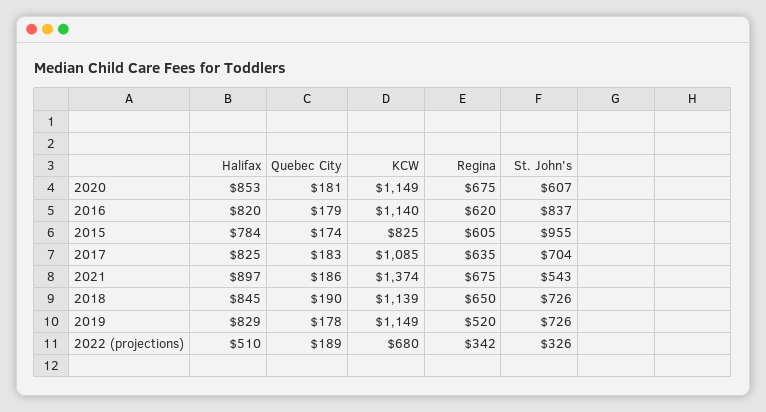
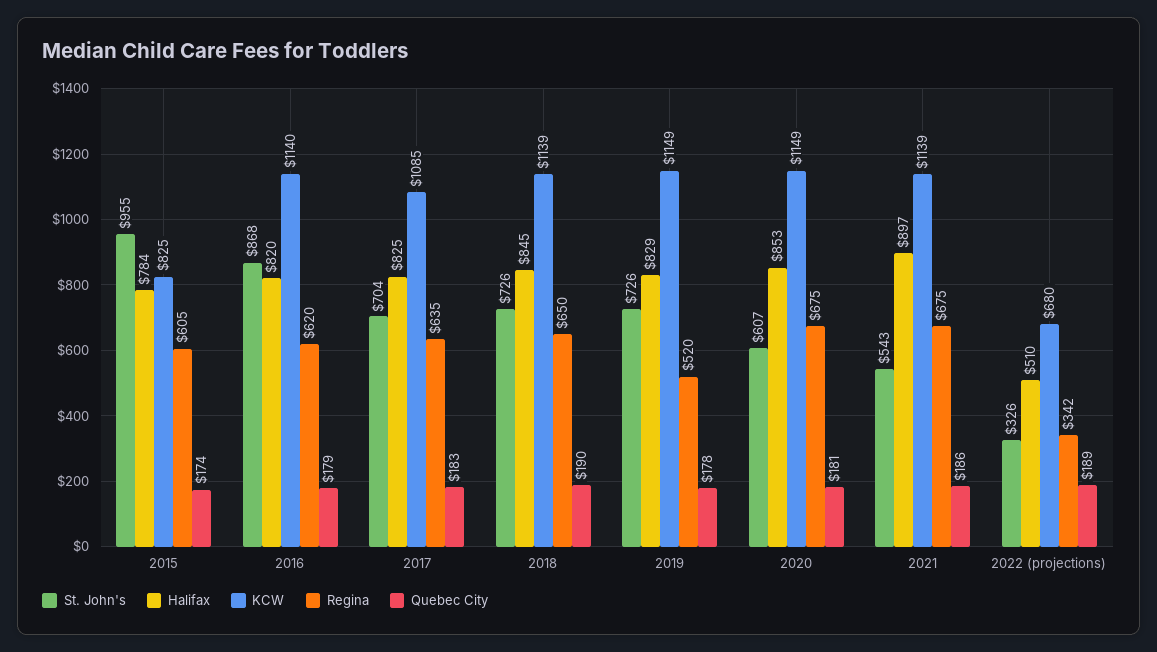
  {
    "Halifax": {
      "2020": 853,
      "2016": 820,
      "2015": 784,
      "2017": 825,
      "2021": 897,
      "2018": 845,
      "2019": 829,
      "2022 (projections)": 510
    },
    "Quebec City": {
      "2020": 181,
      "2016": 179,
      "2015": 174,
      "2017": 183,
      "2021": 186,
      "2018": 190,
      "2019": 178,
      "2022 (projections)": 189
    },
    "KCW": {
      "2020": 1149,
      "2016": 1140,
      "2015": 825,
      "2017": 1085,
-     "2021": 1374,
+     "2021": 1139,
      "2018": 1139,
      "2019": 1149,
      "2022 (projections)": 680
    },
    "Regina": {
      "2020": 675,
      "2016": 620,
      "2015": 605,
      "2017": 635,
      "2021": 675,
      "2018": 650,
      "2019": 520,
      "2022 (projections)": 342
    },
    "St. John's": {
      "2020": 607,
-     "2016": 837,
+     "2016": 868,
      "2015": 955,
      "2017": 704,
      "2021": 543,
      "2018": 726,
      "2019": 726,
      "2022 (projections)": 326
    }
  }

